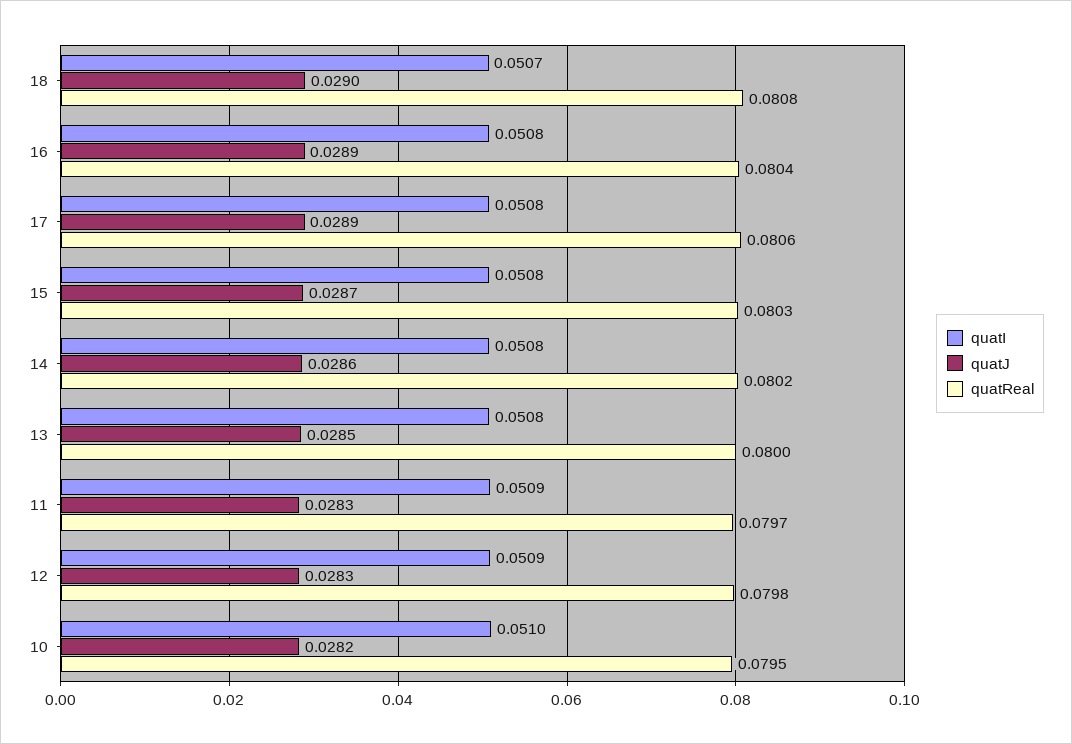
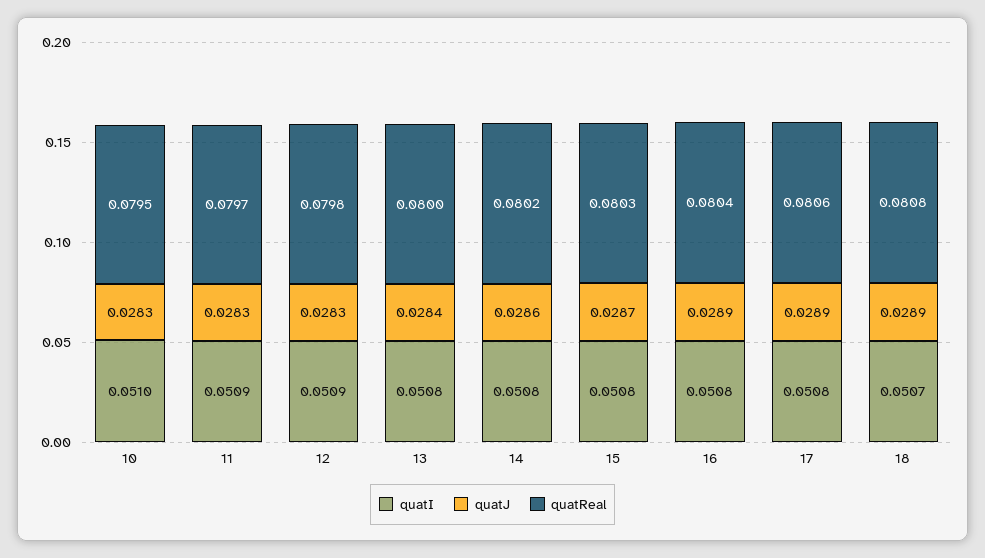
  {
    "quatI": {
      "18": 0.0507,
      "16": 0.0508,
      "17": 0.0508,
      "15": 0.0508,
      "14": 0.0508,
      "13": 0.0508,
      "11": 0.0509,
      "12": 0.0509,
      "10": 0.051
    },
    "quatJ": {
-     "18": 0.029,
+     "18": 0.0289,
      "16": 0.0289,
      "17": 0.0289,
      "15": 0.0287,
      "14": 0.0286,
-     "13": 0.0285,
+     "13": 0.0284,
      "11": 0.0283,
      "12": 0.0283,
-     "10": 0.0282
+     "10": 0.0283
    },
    "quatReal": {
      "18": 0.0808,
      "16": 0.0804,
      "17": 0.0806,
      "15": 0.0803,
      "14": 0.0802,
      "13": 0.08,
      "11": 0.0797,
      "12": 0.0798,
      "10": 0.0795
    }
  }

